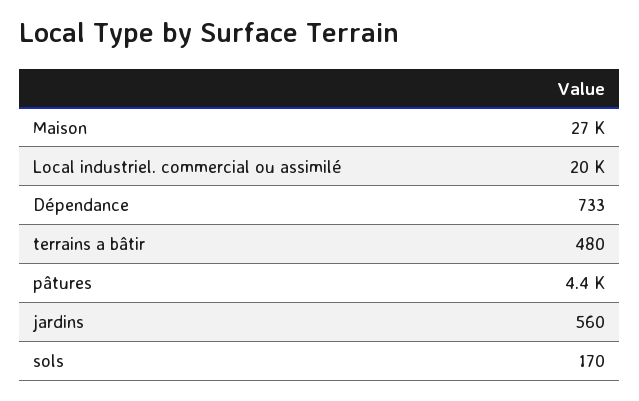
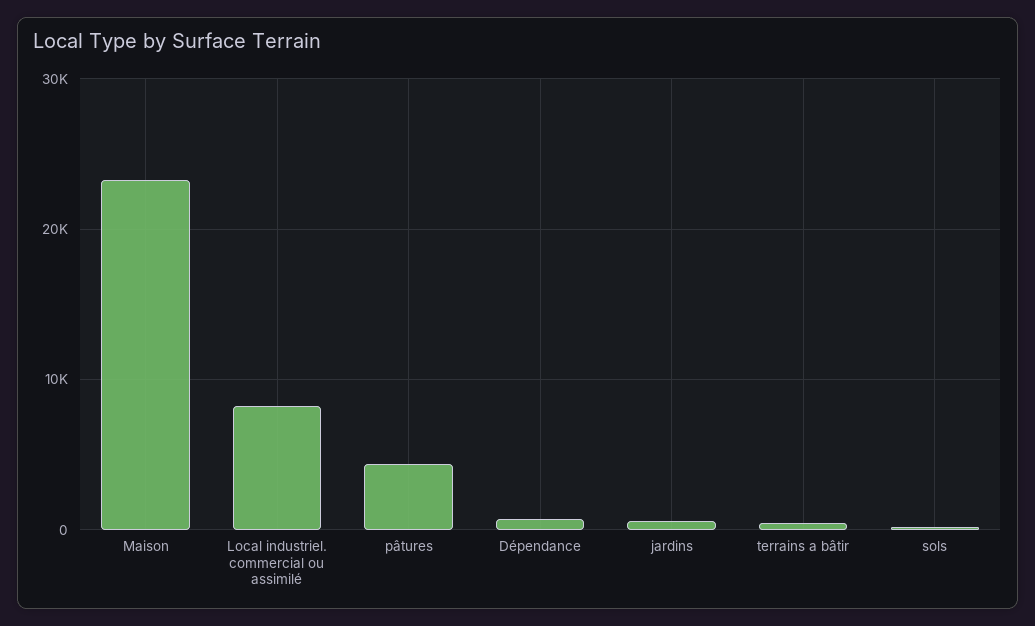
  {
-   "Maison": 27000,
+   "Maison": 23000,
-   "Local industriel. commercial ou assimilé": 20000,
+   "Local industriel. commercial ou assimilé": 8000,
    "Dépendance": 733,
    "terrains a bâtir": 480,
    "pâtures": 4400,
    "jardins": 560,
    "sols": 170
  }

